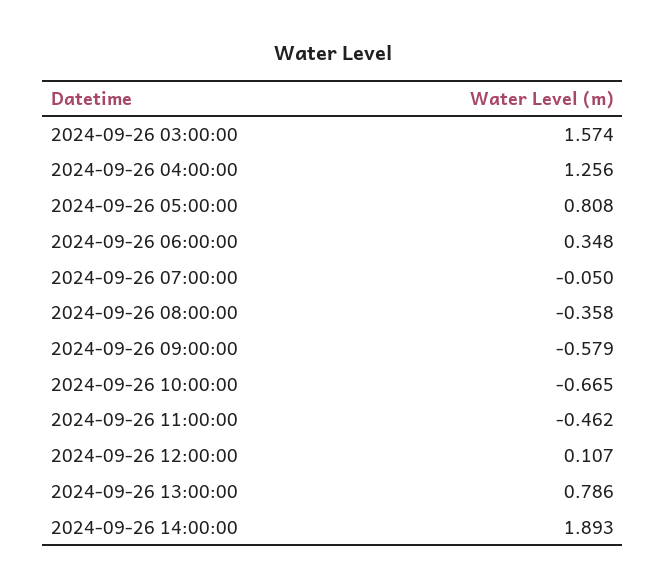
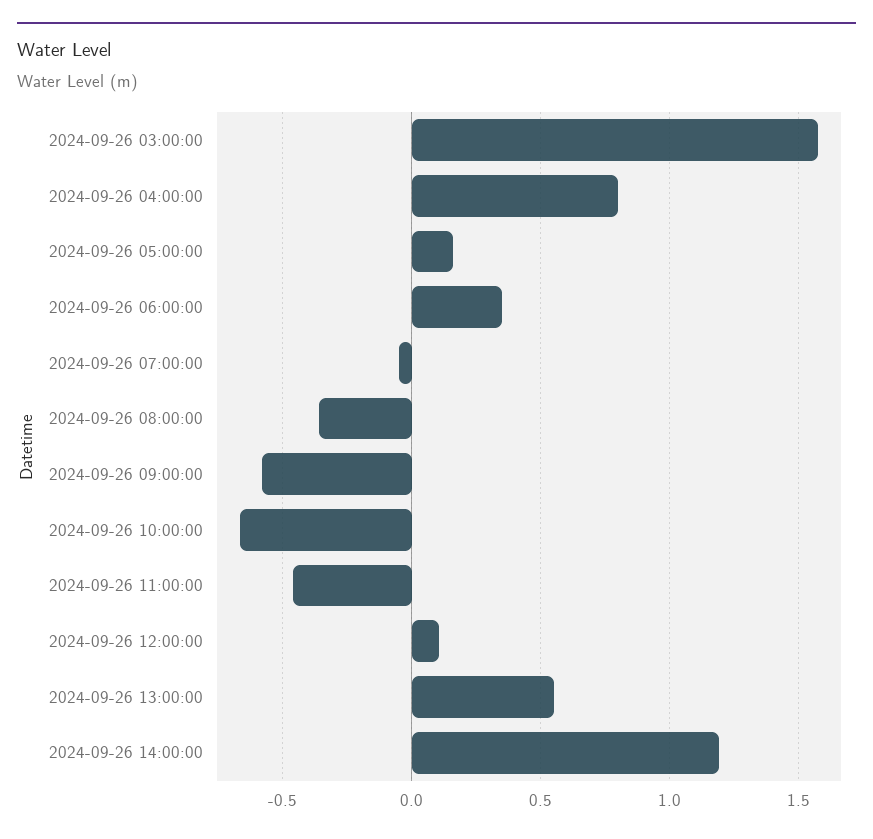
  {
    "2024-09-26 03:00:00": 1.574,
-   "2024-09-26 04:00:00": 1.256,
+   "2024-09-26 04:00:00": 0.8,
-   "2024-09-26 05:00:00": 0.808,
+   "2024-09-26 05:00:00": 0.15,
    "2024-09-26 06:00:00": 0.348,
    "2024-09-26 07:00:00": -0.05,
    "2024-09-26 08:00:00": -0.358,
    "2024-09-26 09:00:00": -0.579,
    "2024-09-26 10:00:00": -0.665,
    "2024-09-26 11:00:00": -0.462,
    "2024-09-26 12:00:00": 0.107,
-   "2024-09-26 13:00:00": 0.786,
+   "2024-09-26 13:00:00": 0.55,
-   "2024-09-26 14:00:00": 1.893
+   "2024-09-26 14:00:00": 1.2
  }

